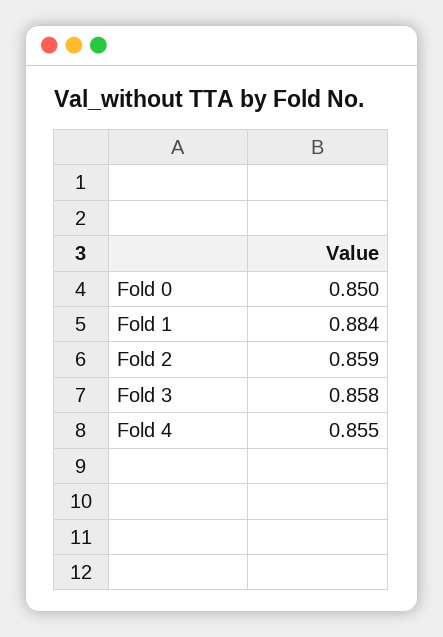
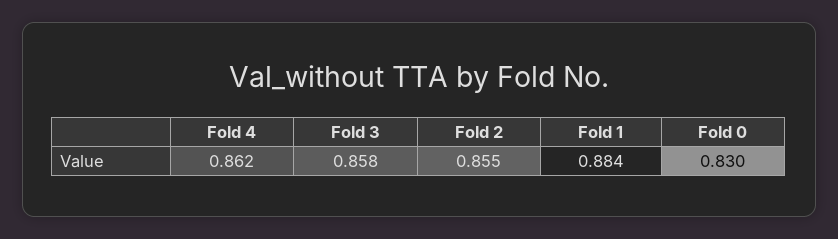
  {
-   "Fold 0": 0.85,
+   "Fold 0": 0.83,
    "Fold 1": 0.884,
-   "Fold 2": 0.859,
+   "Fold 2": 0.855,
    "Fold 3": 0.858,
-   "Fold 4": 0.855
+   "Fold 4": 0.862
  }

